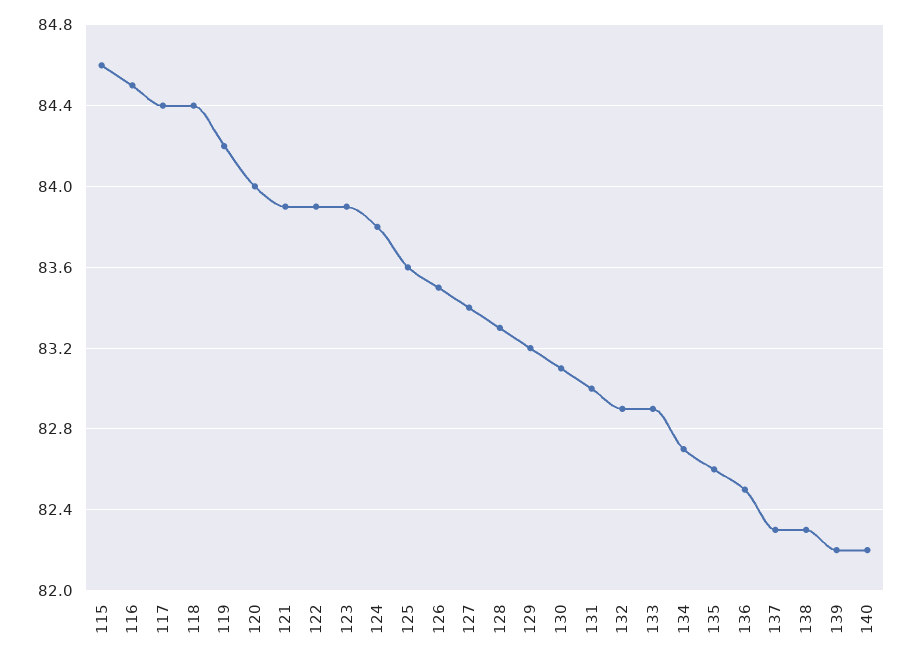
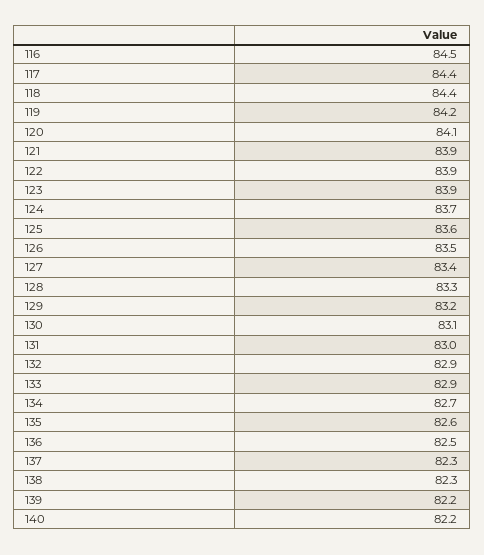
  {
-   "115": 84.6,
    "116": 84.5,
    "117": 84.4,
    "118": 84.4,
    "119": 84.2,
-   "120": 84,
+   "120": 84.1,
    "121": 83.9,
    "122": 83.9,
    "123": 83.9,
-   "124": 83.8,
+   "124": 83.7,
    "125": 83.6,
    "126": 83.5,
    "127": 83.4,
    "128": 83.3,
    "129": 83.2,
    "130": 83.1,
    "131": 83,
    "132": 82.9,
    "133": 82.9,
    "134": 82.7,
    "135": 82.6,
    "136": 82.5,
    "137": 82.3,
    "138": 82.3,
    "139": 82.2,
    "140": 82.2
  }

